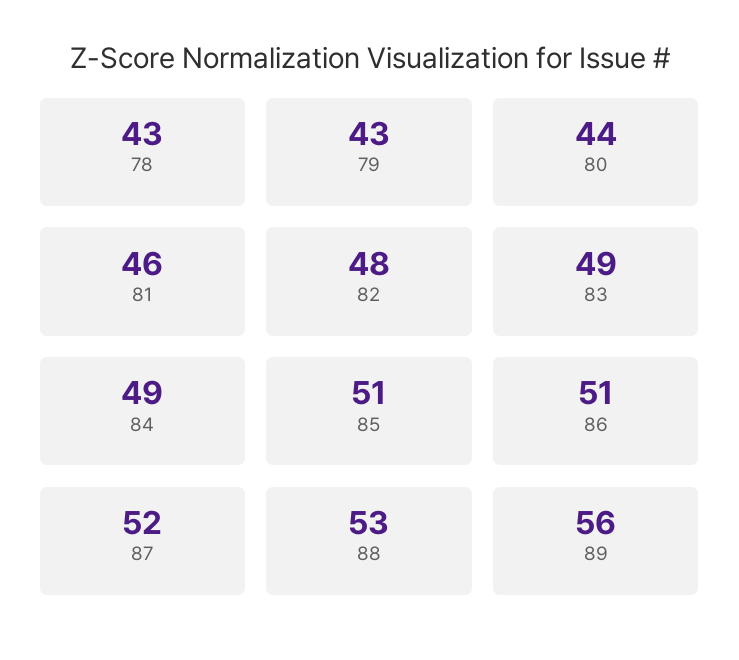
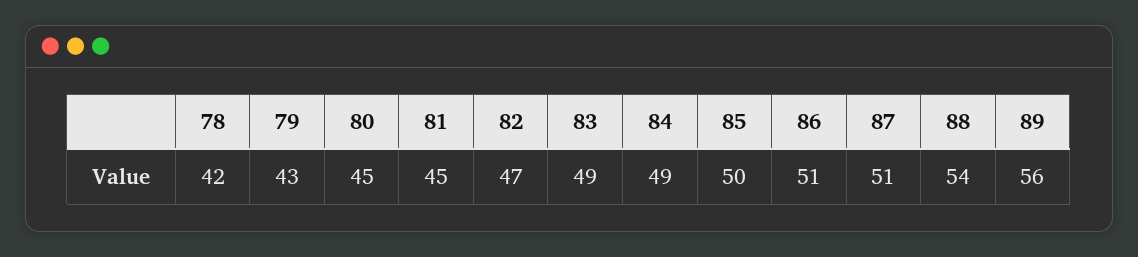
  {
-   "78": 43,
+   "78": 42,
    "79": 43,
-   "80": 44,
+   "80": 45,
-   "81": 46,
+   "81": 45,
-   "82": 48,
+   "82": 47,
    "83": 49,
    "84": 49,
-   "85": 51,
+   "85": 50,
    "86": 51,
-   "87": 52,
+   "87": 51,
-   "88": 53,
+   "88": 54,
    "89": 56
  }

